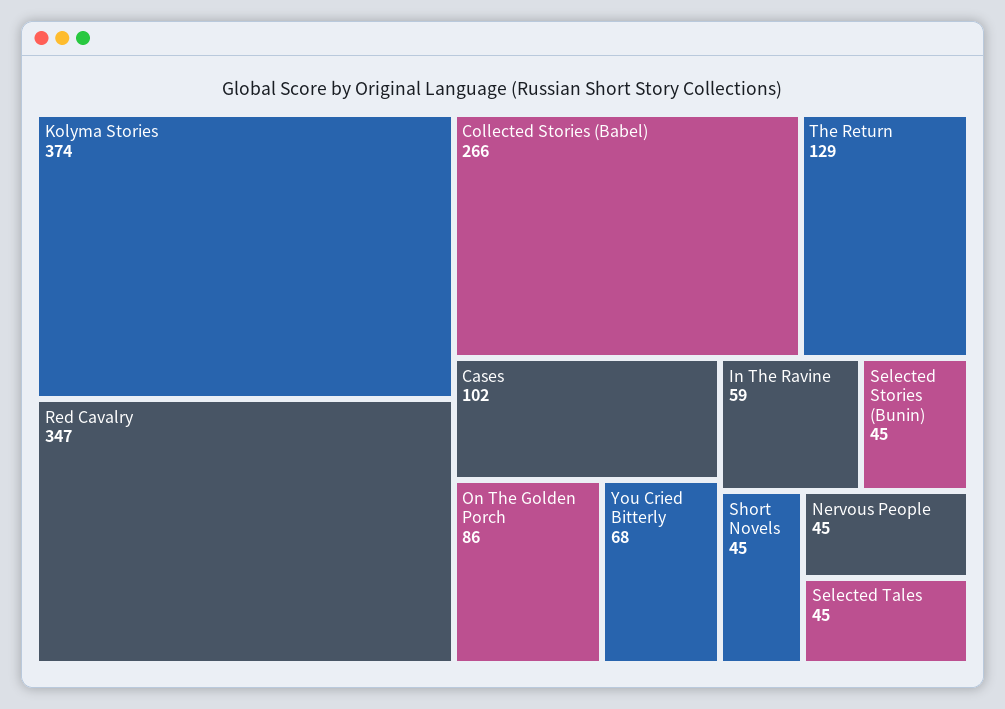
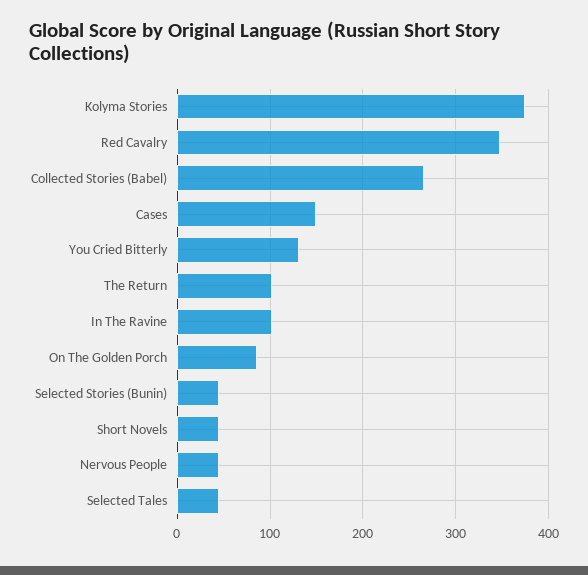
  {
    "Kolyma Stories": 374,
    "Red Cavalry": 347,
    "Collected Stories (Babel)": 266,
-   "The Return": 129,
+   "The Return": 100,
-   "Cases": 102,
+   "Cases": 150,
    "On The Golden Porch": 86,
-   "You Cried Bitterly": 68,
+   "You Cried Bitterly": 130,
-   "In The Ravine": 59,
+   "In The Ravine": 100,
    "Selected Stories (Bunin)": 45,
    "Short Novels": 45,
    "Nervous People": 45,
    "Selected Tales": 45
  }

